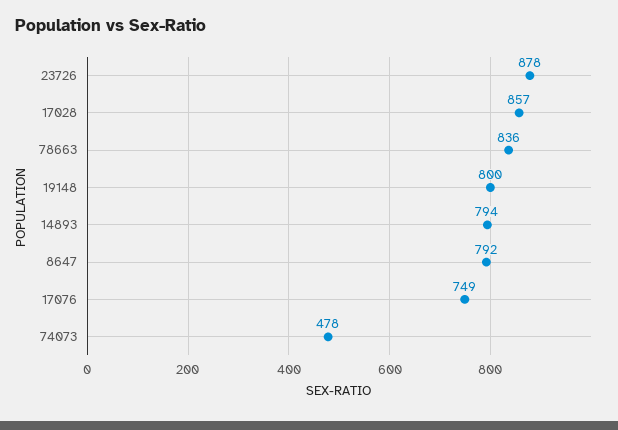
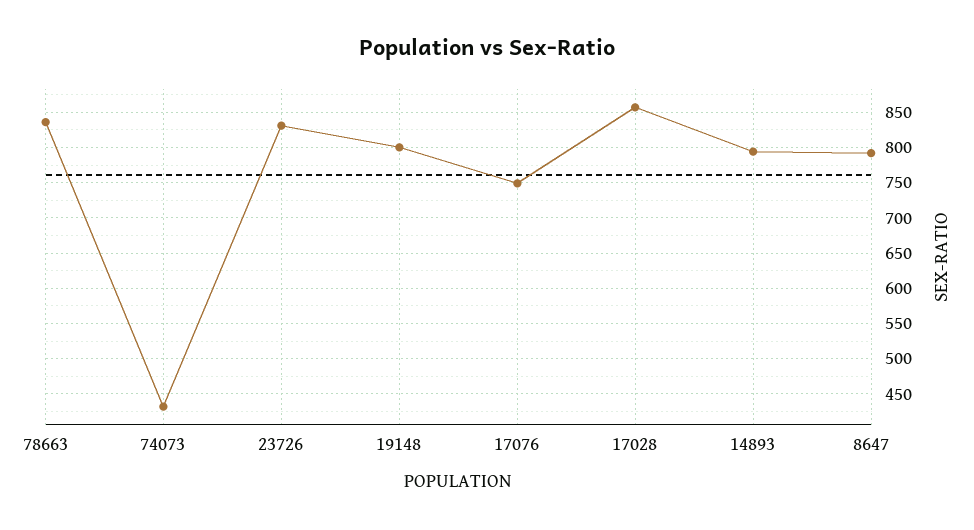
  {
-   "23726": 878,
+   "23726": 830,
    "17028": 857,
    "78663": 836,
    "19148": 800,
    "14893": 794,
    "8647": 792,
    "17076": 749,
-   "74073": 478
+   "74073": 430
  }

